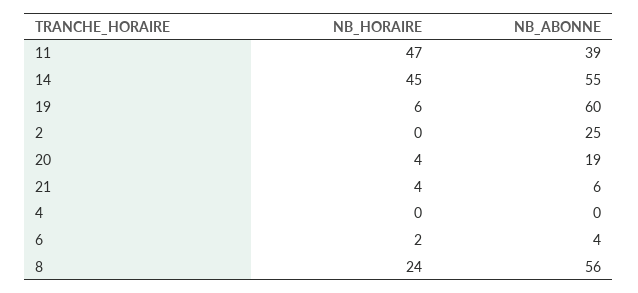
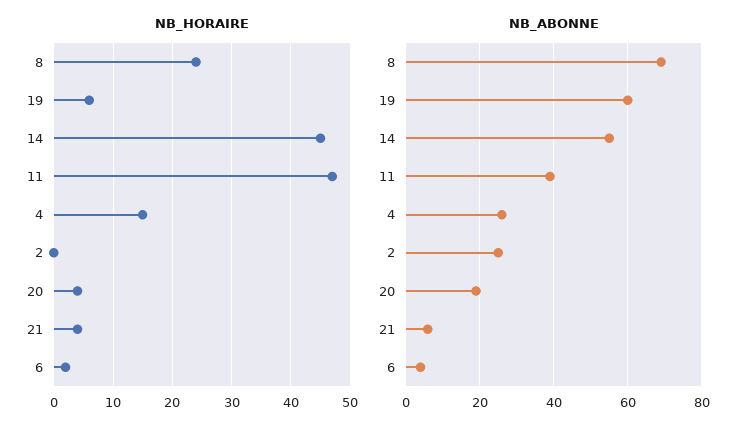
  {
    "NB_HORAIRE": {
      "11": 47,
      "14": 45,
      "19": 6,
      "2": 0,
      "20": 4,
      "21": 4,
-     "4": 0,
+     "4": 15,
      "6": 2,
      "8": 24
    },
    "NB_ABONNE": {
      "11": 39,
      "14": 55,
      "19": 60,
      "2": 25,
      "20": 19,
      "21": 6,
-     "4": 0,
+     "4": 25,
      "6": 4,
-     "8": 56
+     "8": 70
    }
  }

